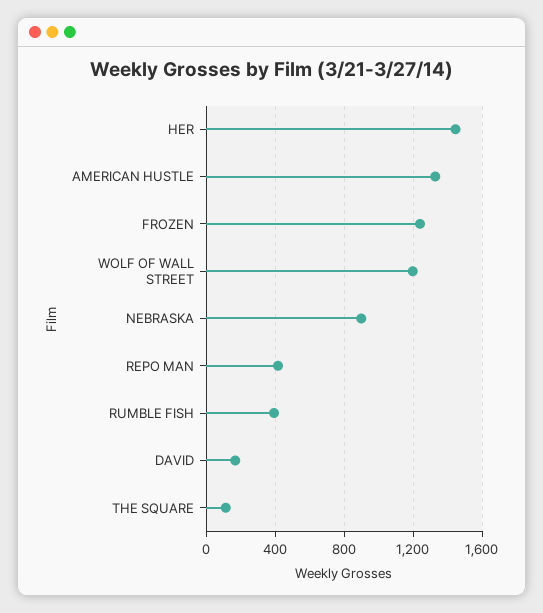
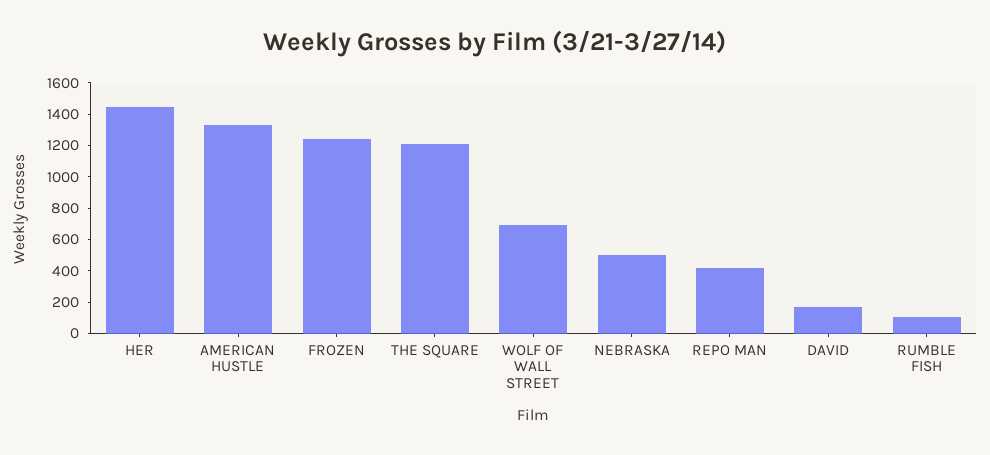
  {
    "HER": 1450,
    "AMERICAN HUSTLE": 1350,
    "FROZEN": 1250,
-   "WOLF OF WALL STREET": 1200,
+   "WOLF OF WALL STREET": 700,
-   "NEBRASKA": 900,
+   "NEBRASKA": 500,
    "REPO MAN": 400,
-   "RUMBLE FISH": 400,
+   "RUMBLE FISH": 100,
    "DAVID": 150,
-   "THE SQUARE": 100
+   "THE SQUARE": 1200
  }

